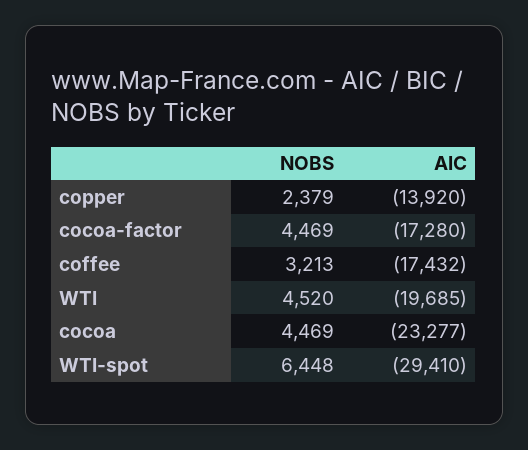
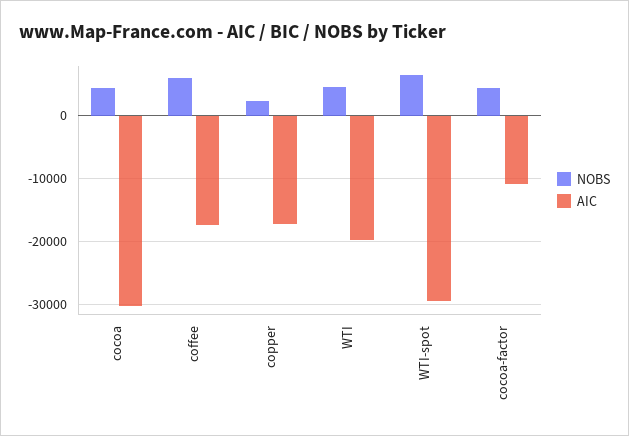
  {
    "NOBS": {
      "copper": 2379,
      "cocoa-factor": 4469,
-     "coffee": 3213,
+     "coffee": 6000,
      "WTI": 4520,
      "cocoa": 4469,
      "WTI-spot": 6448
    },
    "AIC": {
-     "copper": -13920,
+     "copper": -17000,
-     "cocoa-factor": -17280,
+     "cocoa-factor": -11000,
      "coffee": -17432,
      "WTI": -19685,
-     "cocoa": -23277,
+     "cocoa": -30000,
      "WTI-spot": -29410
    }
  }

